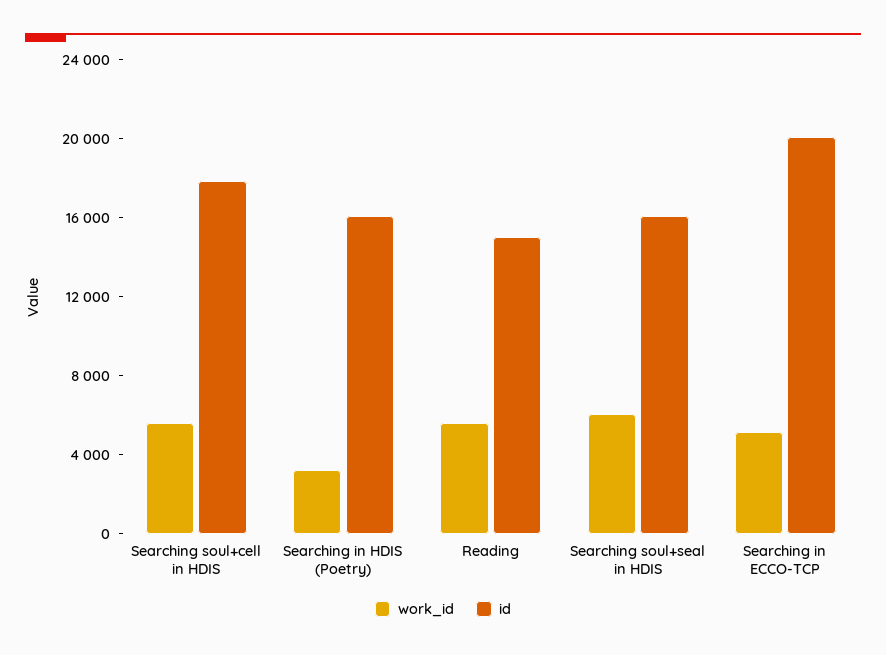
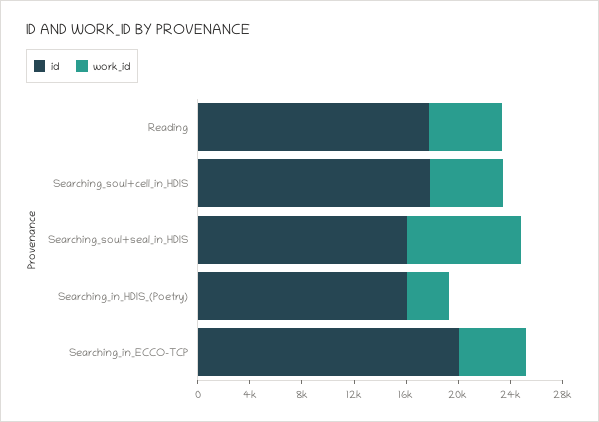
  {
    "work_id": {
      "Searching soul+cell in HDIS": 6000,
      "Searching in HDIS (Poetry)": 3000,
      "Reading": 6000,
-     "Searching soul+seal in HDIS": 6000,
+     "Searching soul+seal in HDIS": 9000,
      "Searching in ECCO-TCP": 5000
    },
    "id": {
      "Searching soul+cell in HDIS": 18000,
      "Searching in HDIS (Poetry)": 16000,
-     "Reading": 15000,
+     "Reading": 18000,
      "Searching soul+seal in HDIS": 16000,
      "Searching in ECCO-TCP": 20000
    }
  }

